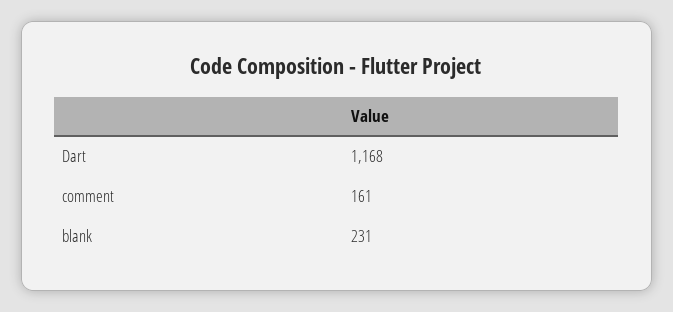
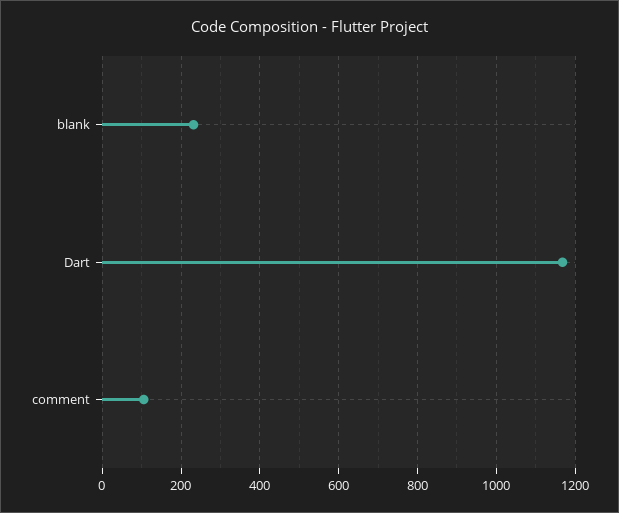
  {
    "Dart": 1168,
-   "comment": 161,
+   "comment": 100,
    "blank": 231
  }

